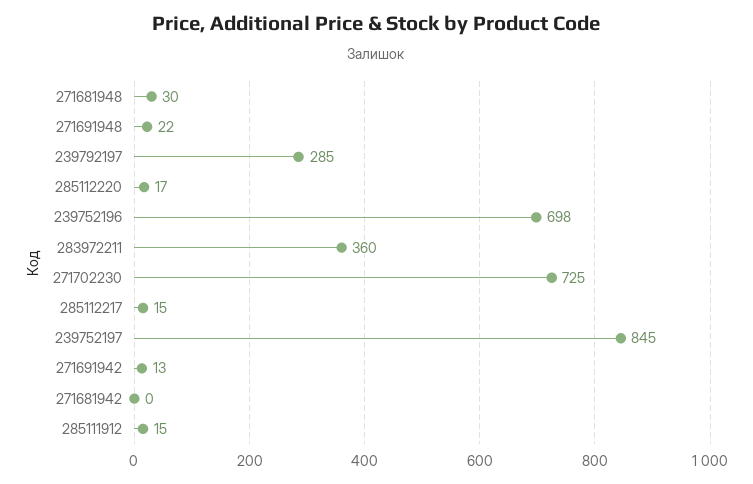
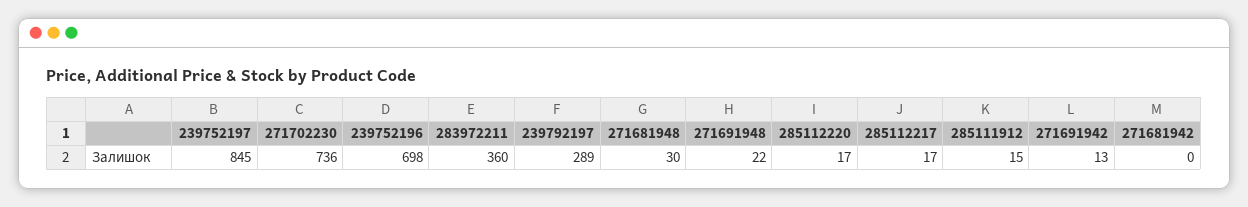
  {
    "271681948": 30,
    "271691948": 22,
-   "239792197": 285,
+   "239792197": 289,
    "285112220": 17,
    "239752196": 698,
    "283972211": 360,
-   "271702230": 725,
+   "271702230": 736,
-   "285112217": 15,
+   "285112217": 17,
    "239752197": 845,
    "271691942": 13,
    "271681942": 0,
    "285111912": 15
  }

